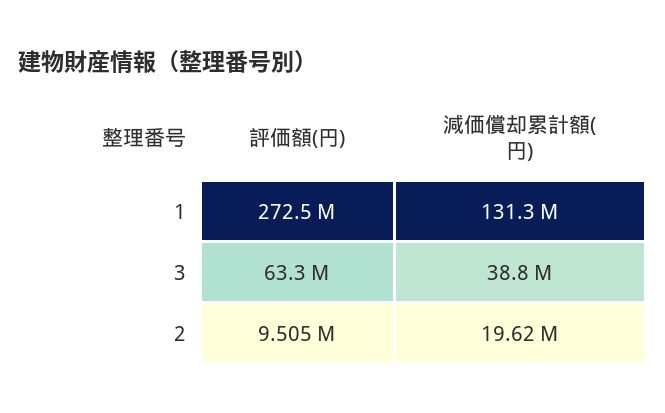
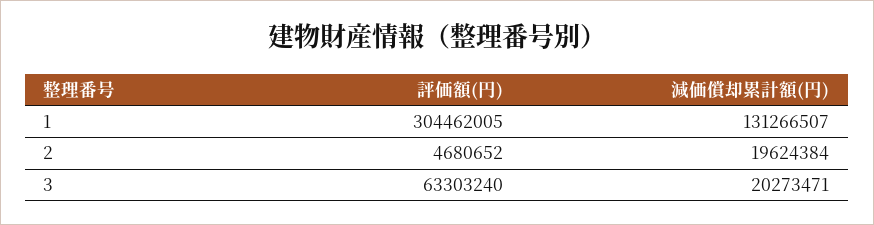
  {
    "評価額(円)": {
-     "1": 272500000,
+     "1": 304462005,
      "3": 63303240,
-     "2": 9505000
+     "2": 4680652
    },
    "減価償却累計額(円)": {
      "1": 131266507,
-     "3": 38800000,
+     "3": 20273471,
      "2": 19624384
    }
  }

